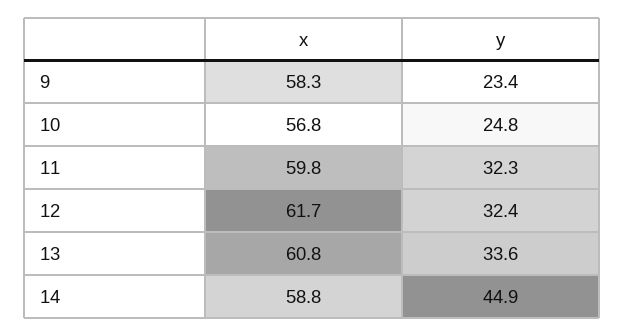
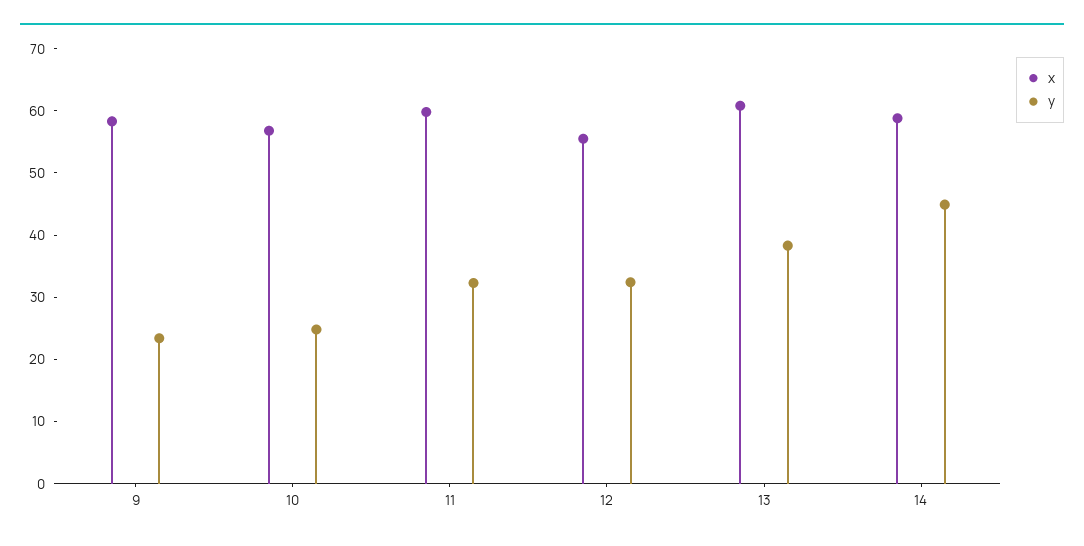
  {
    "x": {
      "9": 58.3,
      "10": 56.8,
      "11": 59.8,
-     "12": 61.7,
+     "12": 56,
      "13": 60.8,
      "14": 58.8
    },
    "y": {
      "9": 23.4,
      "10": 24.8,
      "11": 32.3,
      "12": 32.4,
-     "13": 33.6,
+     "13": 38,
      "14": 44.9
    }
  }

